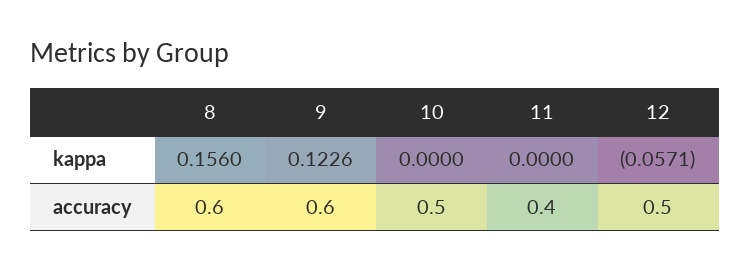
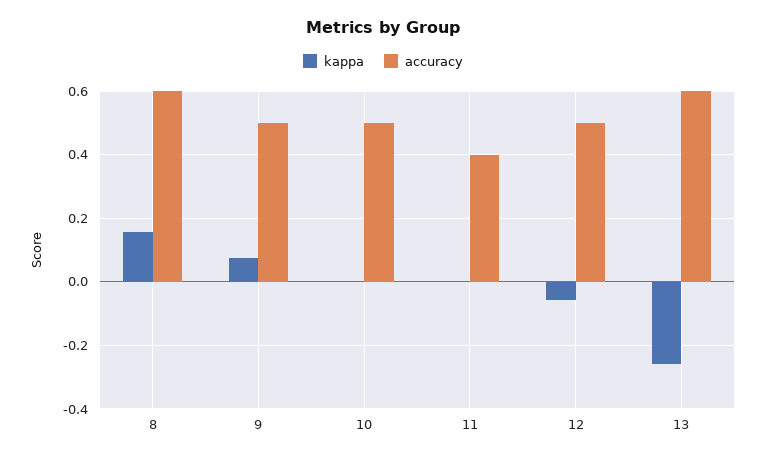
  {
    "kappa": {
      "8": 0.156,
-     "9": 0.1226,
+     "9": 0.08,
      "10": 0,
      "11": 0,
-     "12": -0.0571
+     "12": -0.0571,
+     "13": -0.26
    },
    "accuracy": {
      "8": 0.6,
-     "9": 0.6,
+     "9": 0.5,
      "10": 0.5,
      "11": 0.4,
-     "12": 0.5
+     "12": 0.5,
+     "13": 0.6
    }
  }

